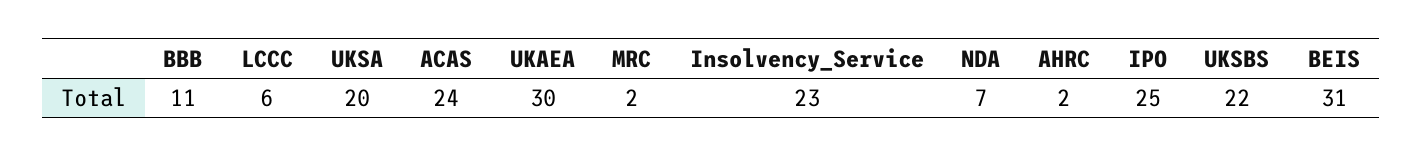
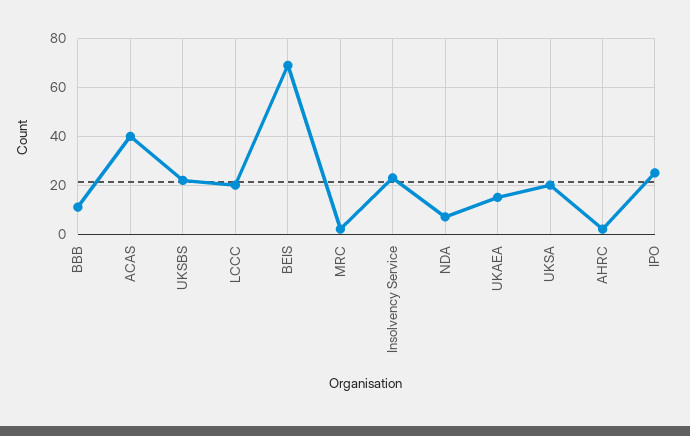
  {
    "BBB": 11,
-   "LCCC": 6,
+   "LCCC": 20,
    "UKSA": 20,
-   "ACAS": 24,
+   "ACAS": 40,
-   "UKAEA": 30,
+   "UKAEA": 15,
    "MRC": 2,
    "Insolvency_Service": 23,
    "NDA": 7,
    "AHRC": 2,
    "IPO": 25,
    "UKSBS": 22,
-   "BEIS": 31
+   "BEIS": 70
  }

